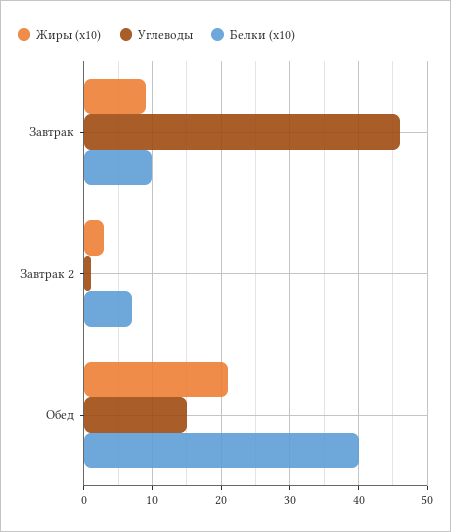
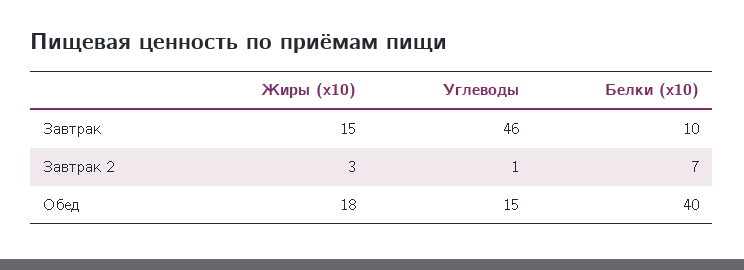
  {
    "Жиры (x10)": {
-     "Завтрак": 9,
+     "Завтрак": 15,
      "Завтрак 2": 3,
-     "Обед": 21
+     "Обед": 18
    },
    "Углеводы": {
      "Завтрак": 46,
      "Завтрак 2": 1,
      "Обед": 15
    },
    "Белки (x10)": {
      "Завтрак": 10,
      "Завтрак 2": 7,
      "Обед": 40
    }
  }

